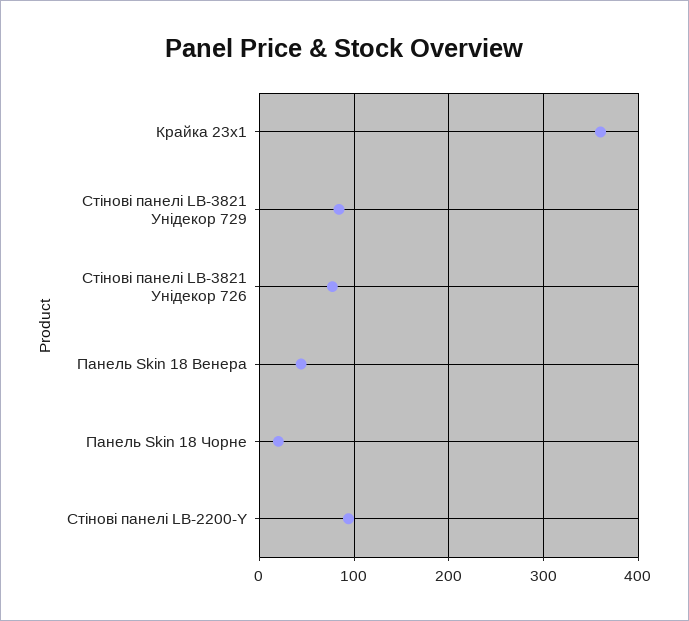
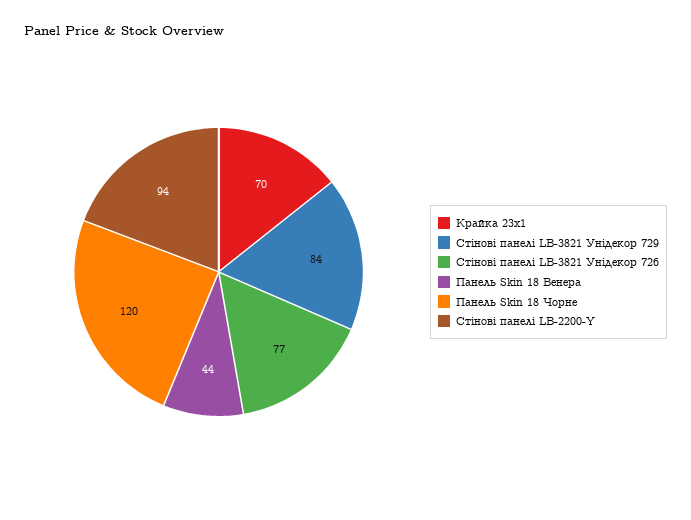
  {
-   "Крайка 23x1": 360,
+   "Крайка 23x1": 70,
    "Стінові панелі LB-3821 Унідекор 729": 84,
    "Стінові панелі LB-3821 Унідекор 726": 77,
    "Панель Skin 18 Венера": 44,
-   "Панель Skin 18 Чорне": 20,
+   "Панель Skin 18 Чорне": 120,
    "Стінові панелі LB-2200-Y": 94
  }

